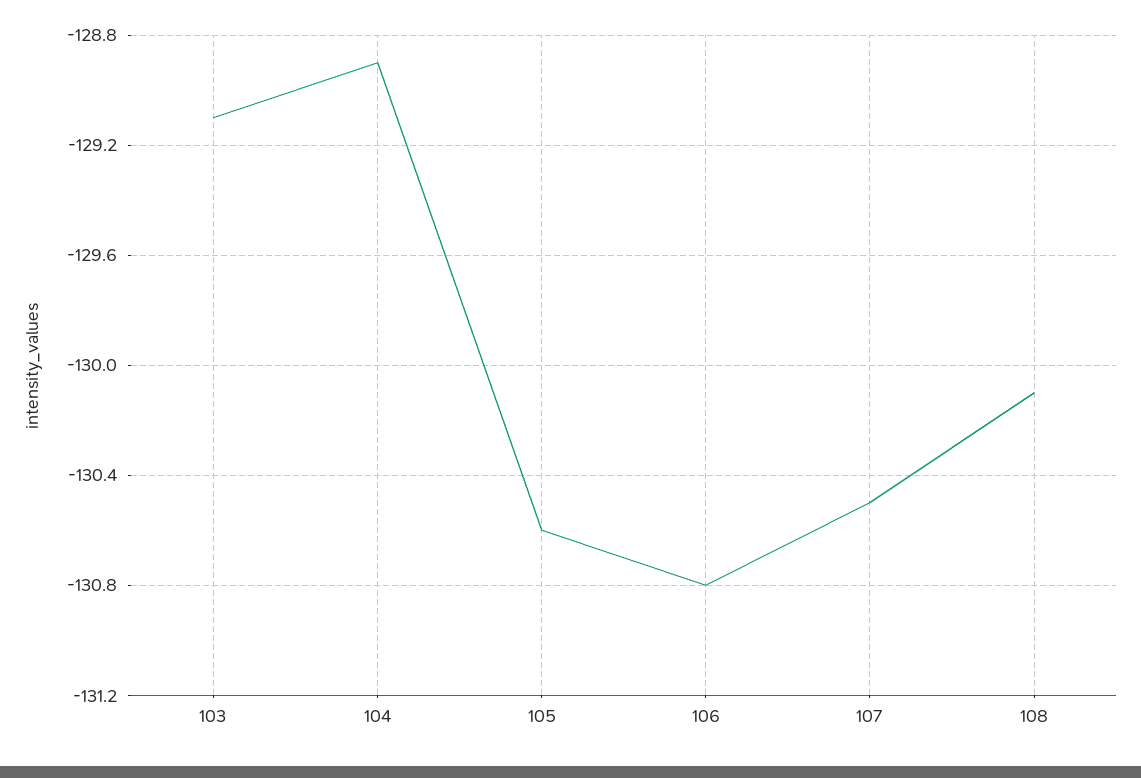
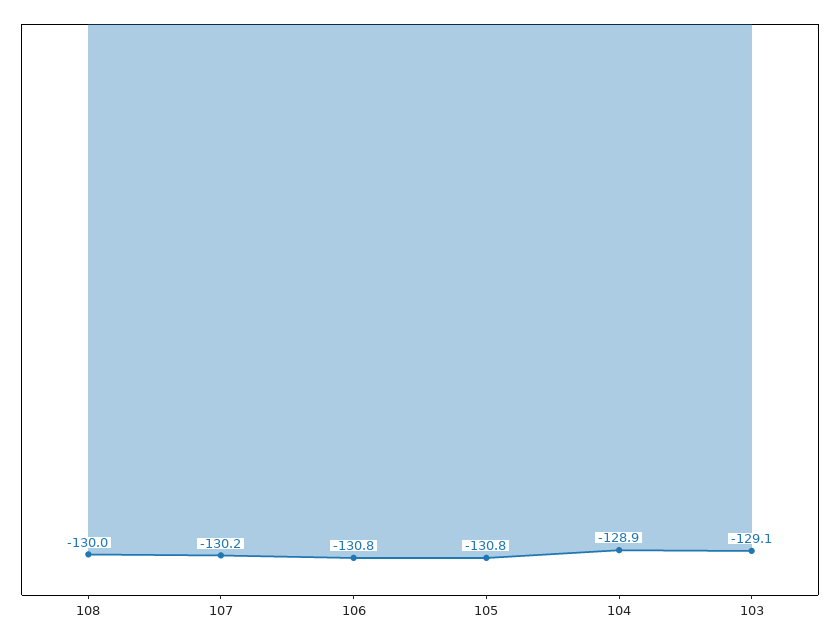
  {
    "103": -129.1,
    "104": -128.9,
-   "105": -130.6,
+   "105": -130.8,
    "106": -130.8,
-   "107": -130.5,
+   "107": -130.2,
-   "108": -130.1
+   "108": -130
  }

